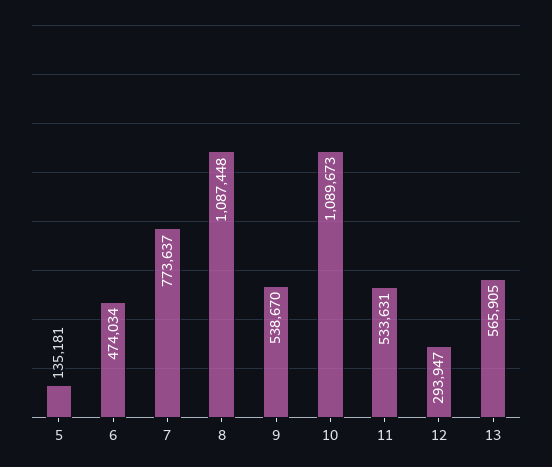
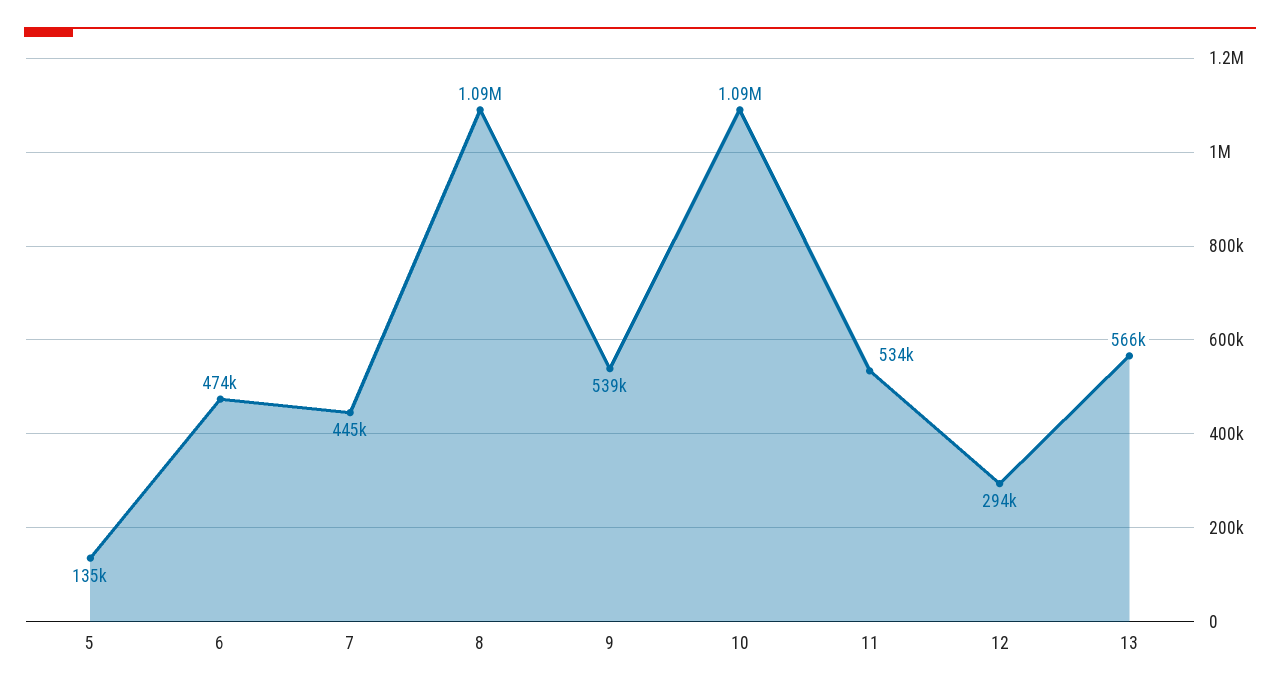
  {
    "5": 135181,
    "6": 474034,
-   "7": 773637,
+   "7": 445000,
    "8": 1087448,
    "9": 538670,
    "10": 1089673,
    "11": 533631,
    "12": 293947,
    "13": 565905
  }

